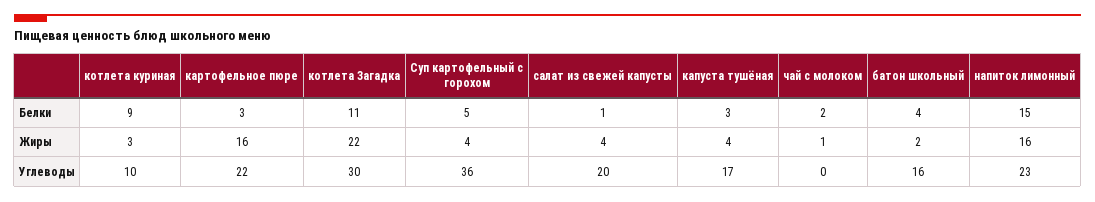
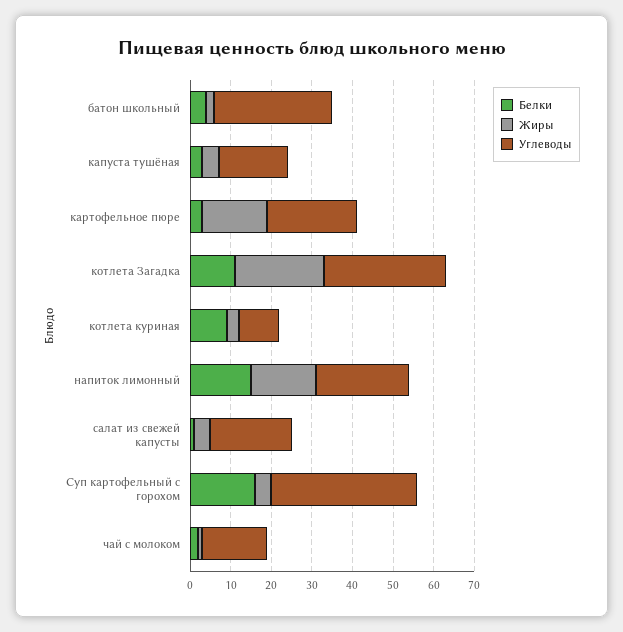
  {
    "Белки": {
      "котлета куриная": 9,
      "картофельное пюре": 3,
      "котлета Загадка": 11,
-     "Суп картофельный с горохом": 5,
+     "Суп картофельный с горохом": 15,
      "салат из свежей капусты": 1,
      "капуста тушёная": 3,
      "чай с молоком": 2,
      "батон школьный": 4,
      "напиток лимонный": 15
    },
    "Жиры": {
      "котлета куриная": 3,
      "картофельное пюре": 16,
      "котлета Загадка": 22,
      "Суп картофельный с горохом": 4,
      "салат из свежей капусты": 4,
      "капуста тушёная": 4,
      "чай с молоком": 1,
      "батон школьный": 2,
      "напиток лимонный": 16
    },
    "Углеводы": {
      "котлета куриная": 10,
      "картофельное пюре": 22,
      "котлета Загадка": 30,
      "Суп картофельный с горохом": 36,
      "салат из свежей капусты": 20,
      "капуста тушёная": 17,
-     "чай с молоком": 0,
+     "чай с молоком": 15,
-     "батон школьный": 16,
+     "батон школьный": 30,
      "напиток лимонный": 23
    }
  }

